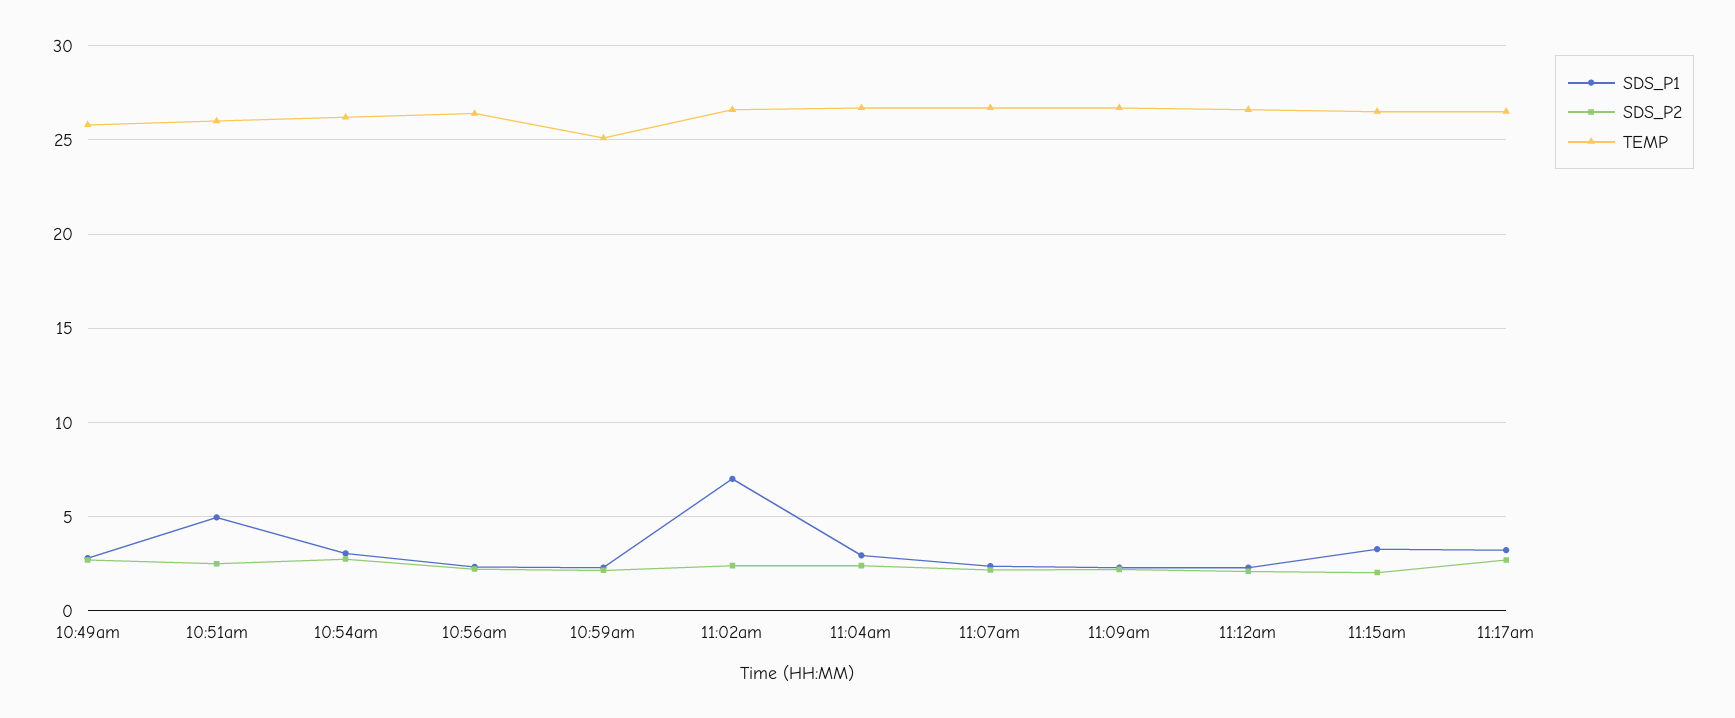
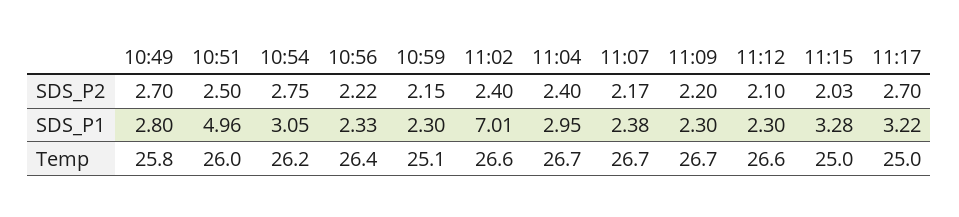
  {
    "SDS_P1": {
      "10:49am": 2.8,
      "10:51am": 4.96,
      "10:54am": 3.05,
      "10:56am": 2.33,
      "10:59am": 2.3,
      "11:02am": 7.01,
      "11:04am": 2.95,
      "11:07am": 2.38,
      "11:09am": 2.3,
      "11:12am": 2.3,
      "11:15am": 3.28,
      "11:17am": 3.22
    },
    "SDS_P2": {
      "10:49am": 2.7,
      "10:51am": 2.5,
      "10:54am": 2.75,
      "10:56am": 2.22,
      "10:59am": 2.15,
      "11:02am": 2.4,
      "11:04am": 2.4,
      "11:07am": 2.17,
      "11:09am": 2.2,
      "11:12am": 2.1,
      "11:15am": 2.03,
      "11:17am": 2.7
    },
    "TEMP": {
      "10:49am": 25.8,
      "10:51am": 26,
      "10:54am": 26.2,
      "10:56am": 26.4,
      "10:59am": 25.1,
      "11:02am": 26.6,
      "11:04am": 26.7,
      "11:07am": 26.7,
      "11:09am": 26.7,
      "11:12am": 26.6,
-     "11:15am": 26.5,
+     "11:15am": 25,
-     "11:17am": 26.5
+     "11:17am": 25
    }
  }

